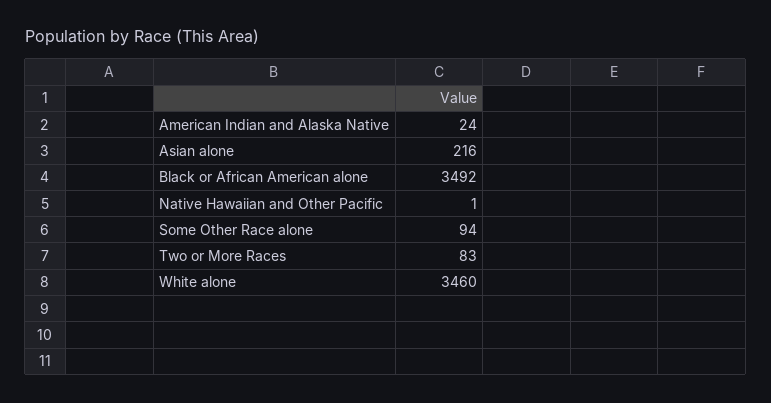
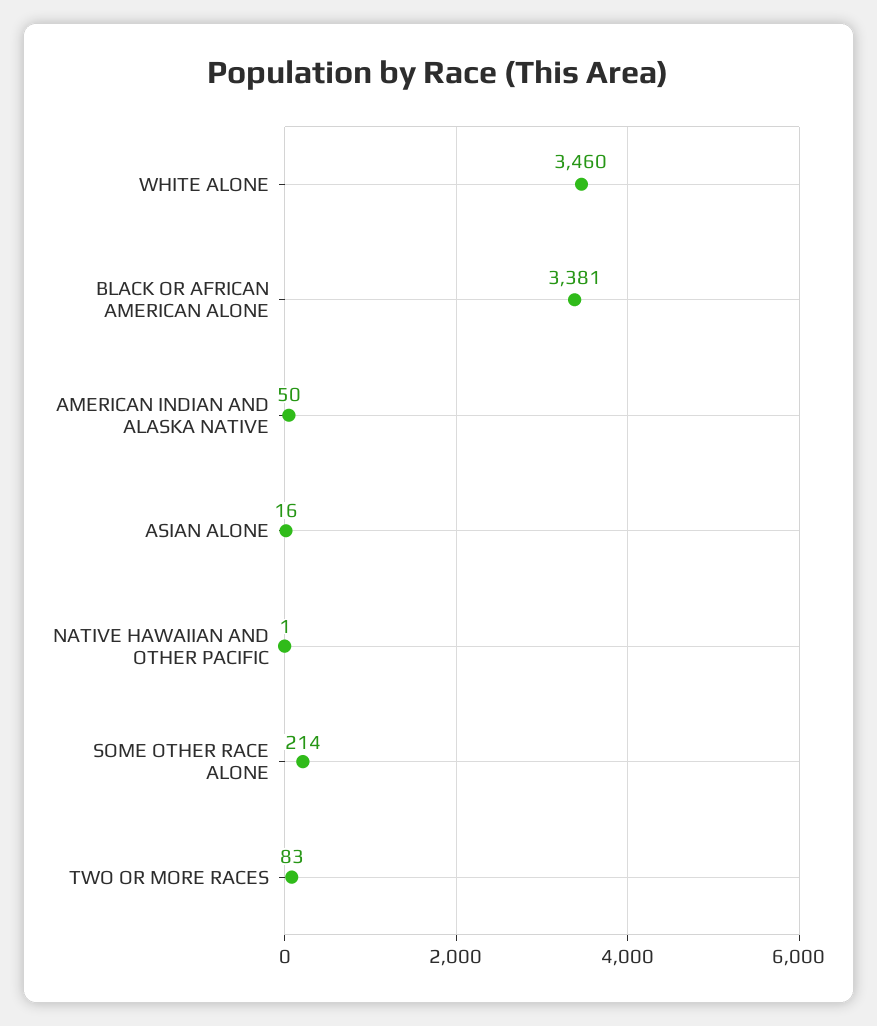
  {
-   "American Indian and Alaska Native": 24,
+   "American Indian and Alaska Native": 50,
-   "Asian alone": 216,
+   "Asian alone": 16,
-   "Black or African American alone": 3492,
+   "Black or African American alone": 3381,
    "Native Hawaiian and Other Pacific": 1,
-   "Some Other Race alone": 94,
+   "Some Other Race alone": 214,
    "Two or More Races": 83,
    "White alone": 3460
  }

